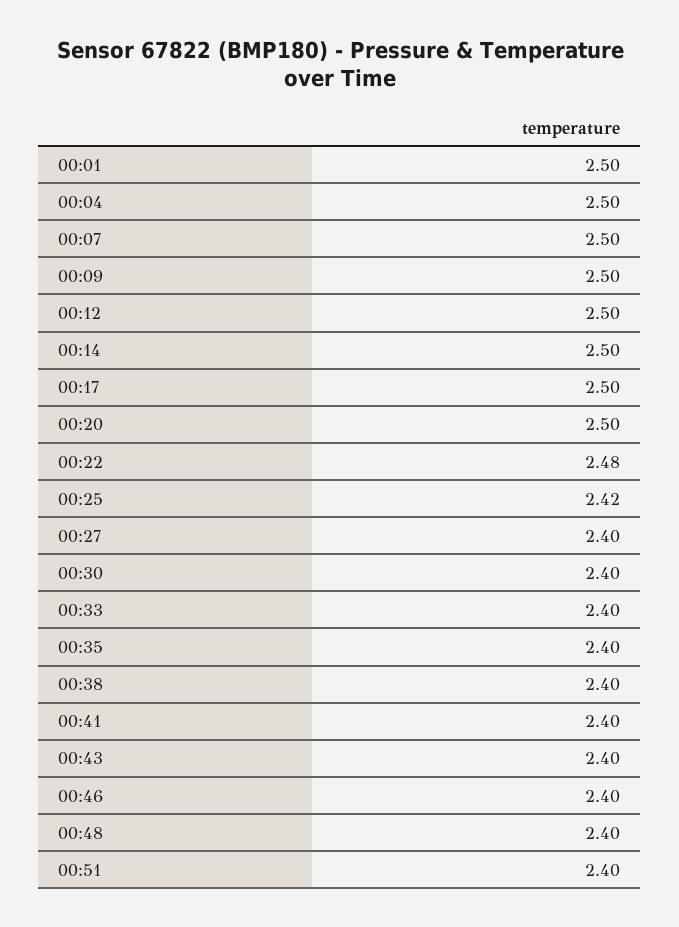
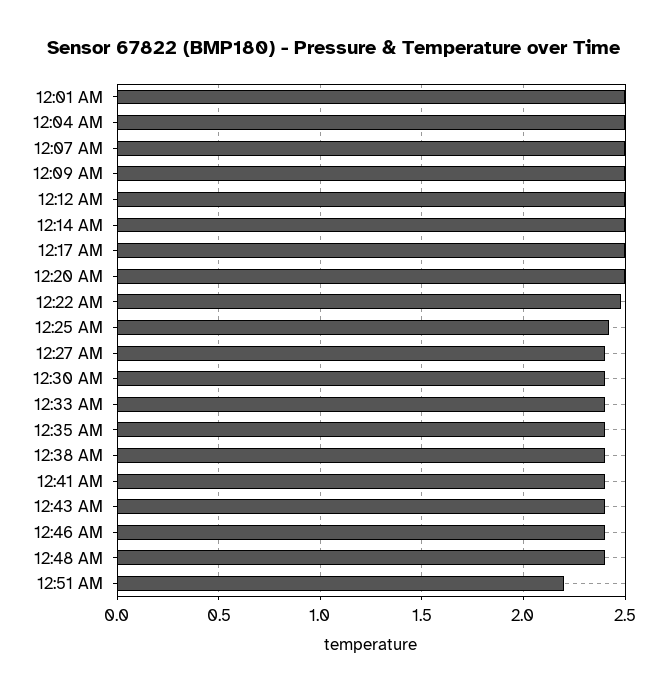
  {
    "00:01": 2.5,
    "00:04": 2.5,
    "00:07": 2.5,
    "00:09": 2.5,
    "00:12": 2.5,
    "00:14": 2.5,
    "00:17": 2.5,
    "00:20": 2.5,
    "00:22": 2.48,
    "00:25": 2.42,
    "00:27": 2.4,
    "00:30": 2.4,
    "00:33": 2.4,
    "00:35": 2.4,
    "00:38": 2.4,
    "00:41": 2.4,
    "00:43": 2.4,
    "00:46": 2.4,
    "00:48": 2.4,
-   "00:51": 2.4
+   "00:51": 2.2
  }

